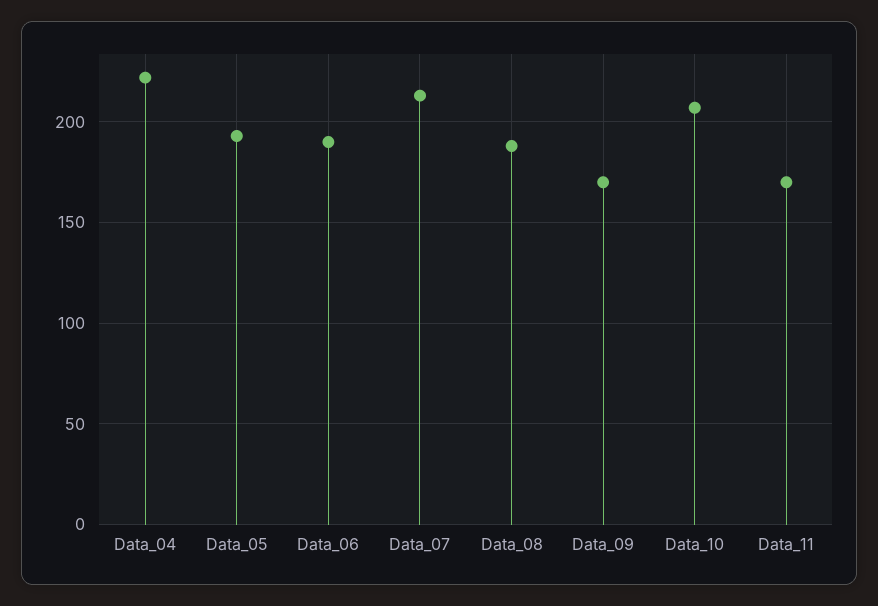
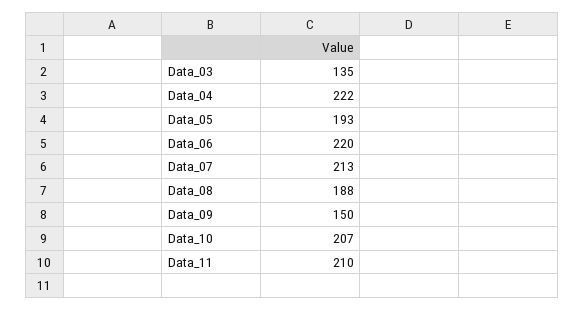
  {
    "Data_04": 222,
    "Data_05": 193,
-   "Data_06": 190,
+   "Data_06": 220,
    "Data_07": 213,
    "Data_08": 188,
-   "Data_09": 170,
+   "Data_09": 150,
    "Data_10": 207,
-   "Data_11": 170
+   "Data_11": 210,
+   "Data_03": 135
  }

